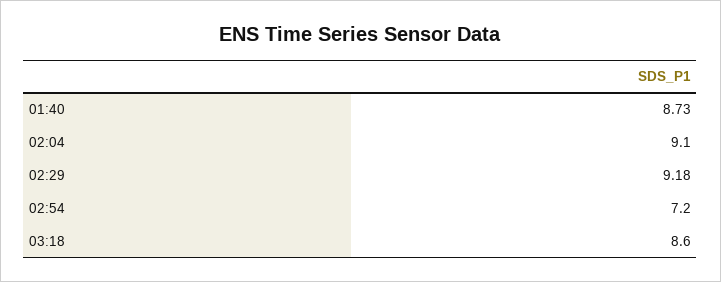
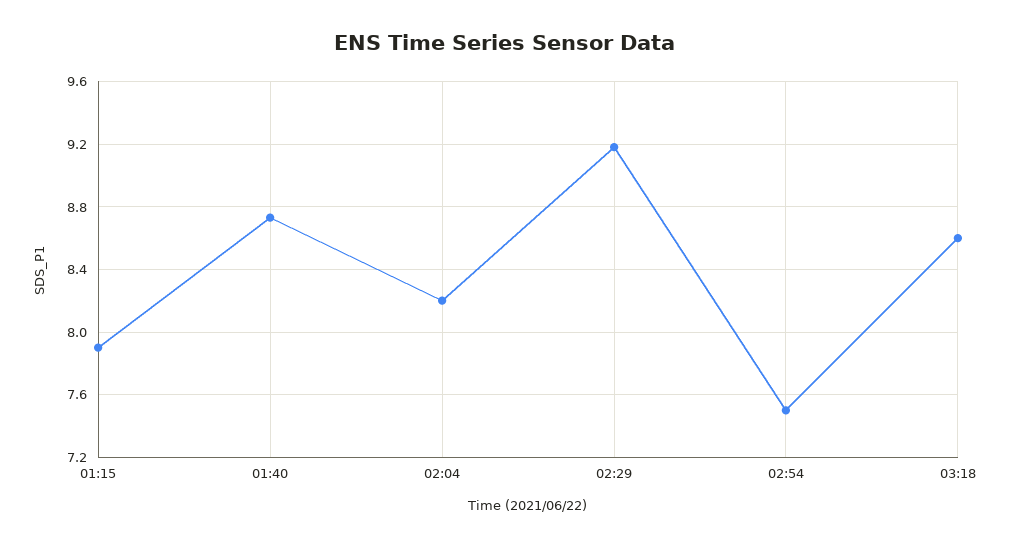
  {
    "01:40": 8.73,
-   "02:04": 9.1,
+   "02:04": 8.2,
    "02:29": 9.18,
-   "02:54": 7.2,
+   "02:54": 7.5,
-   "03:18": 8.6
+   "03:18": 8.6,
+   "01:15": 7.9
  }

